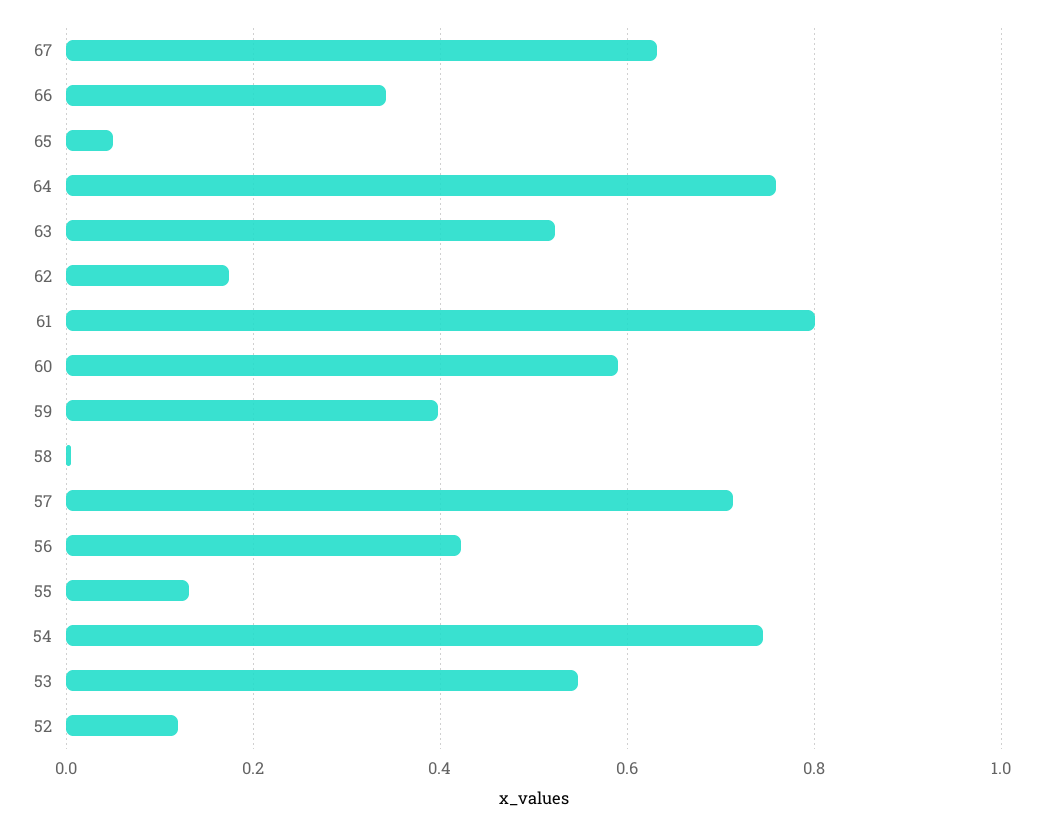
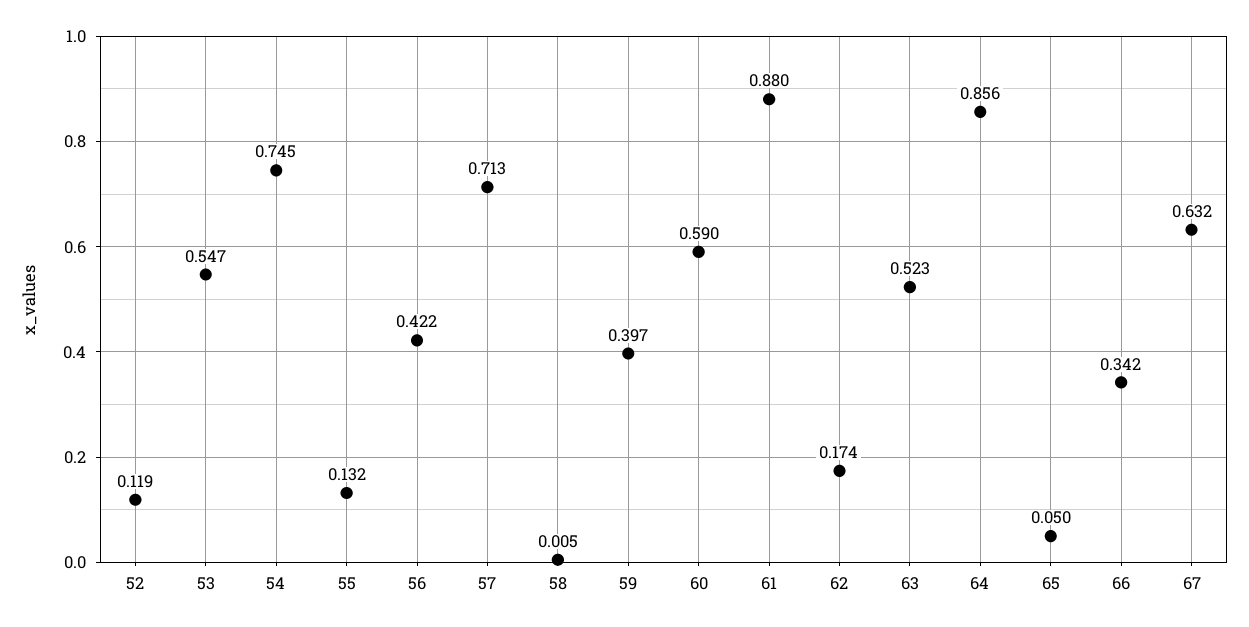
  {
    "67": 0.632,
    "66": 0.342,
    "65": 0.05,
-   "64": 0.76,
+   "64": 0.856,
    "63": 0.523,
    "62": 0.174,
-   "61": 0.8,
+   "61": 0.88,
    "60": 0.59,
    "59": 0.397,
    "58": 0.005,
    "57": 0.713,
    "56": 0.422,
    "55": 0.132,
    "54": 0.745,
    "53": 0.547,
    "52": 0.119
  }

